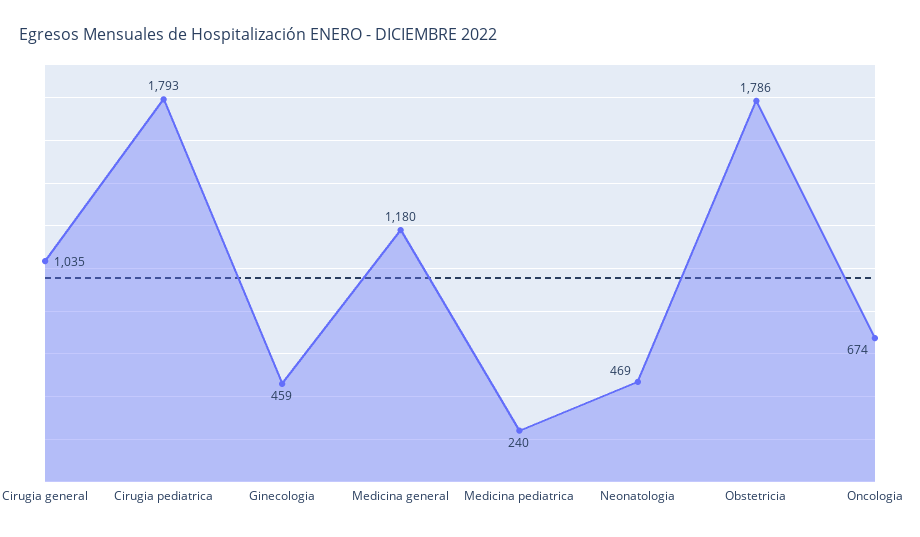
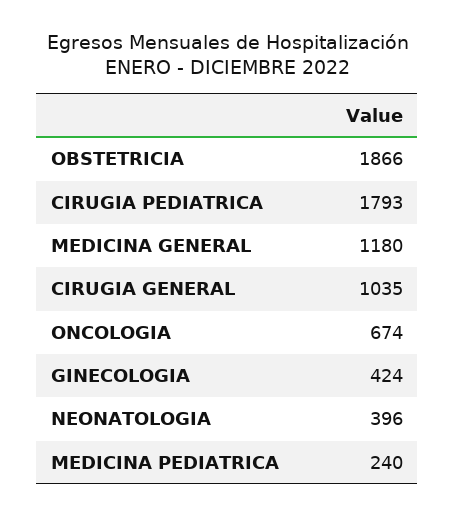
  {
    "Cirugia general": 1035,
    "Cirugia pediatrica": 1793,
-   "Ginecologia": 459,
+   "Ginecologia": 424,
    "Medicina general": 1180,
    "Medicina pediatrica": 240,
-   "Neonatologia": 469,
+   "Neonatologia": 396,
-   "Obstetricia": 1786,
+   "Obstetricia": 1866,
    "Oncologia": 674
  }

